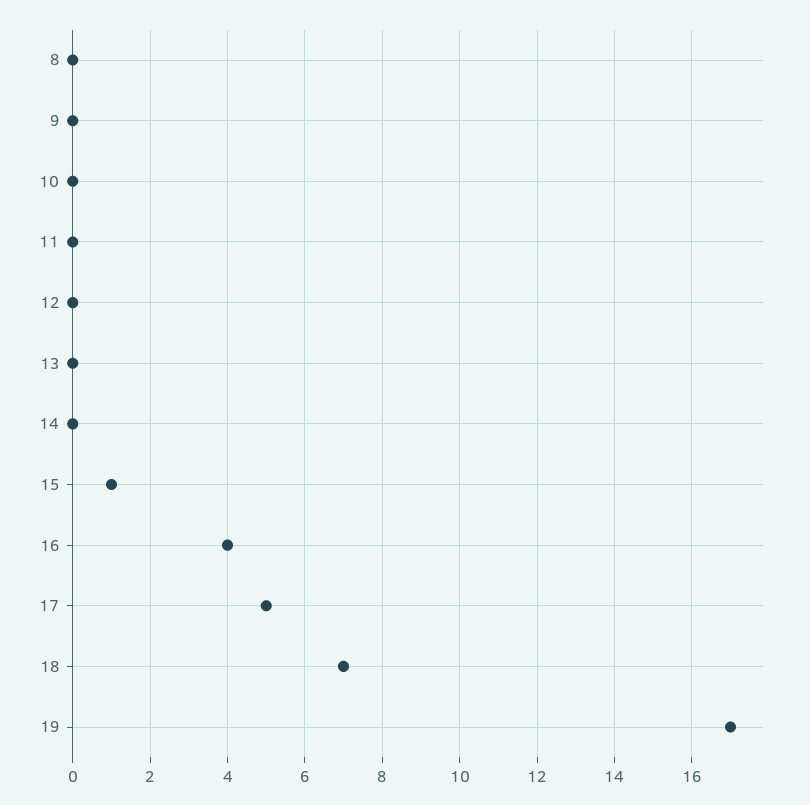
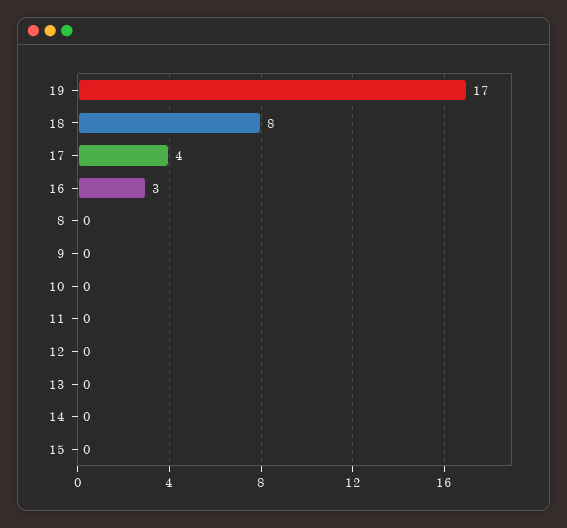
  {
    "8": 0,
    "9": 0,
    "10": 0,
    "11": 0,
    "12": 0,
    "13": 0,
    "14": 0,
-   "15": 1,
+   "15": 0,
-   "16": 4,
+   "16": 3,
-   "17": 5,
+   "17": 4,
-   "18": 7,
+   "18": 8,
    "19": 17
  }

